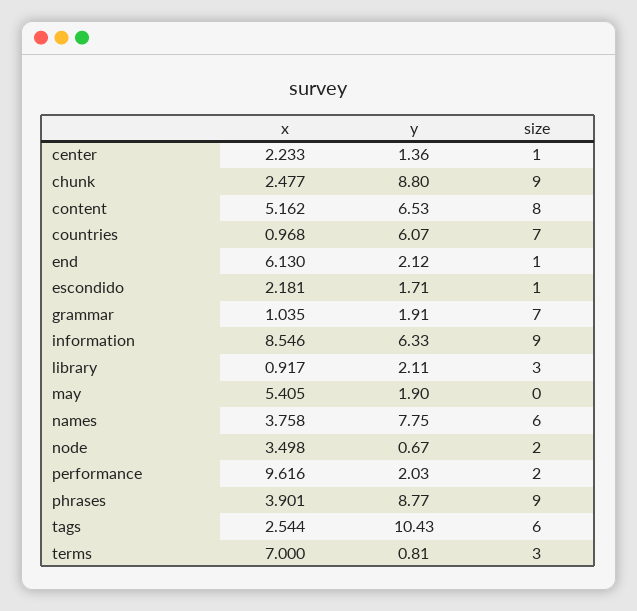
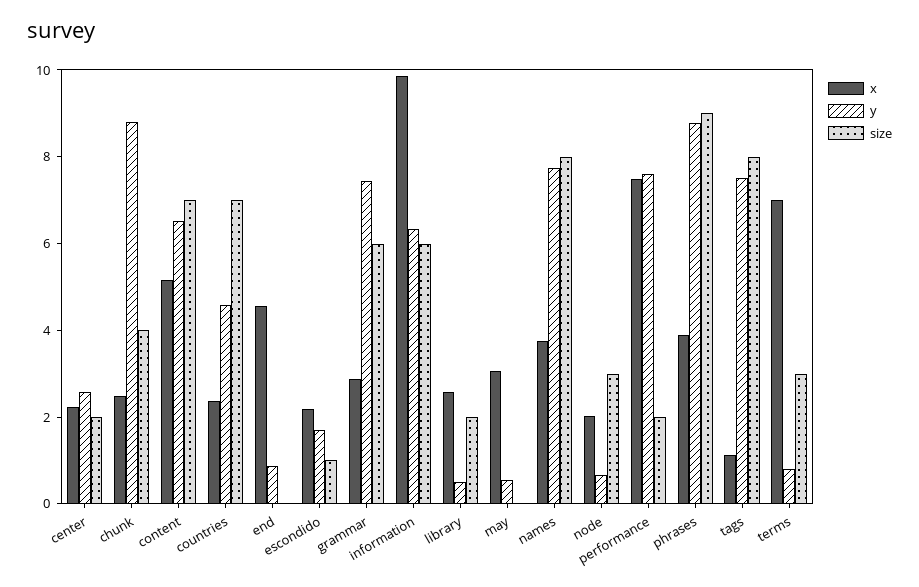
  {
    "x": {
      "center": 2.233,
      "chunk": 2.477,
      "content": 5.162,
-     "countries": 0.968,
+     "countries": 2.5,
-     "end": 6.13,
+     "end": 4.5,
      "escondido": 2.181,
-     "grammar": 1.035,
+     "grammar": 3,
-     "information": 8.546,
+     "information": 10,
-     "library": 0.917,
+     "library": 2.5,
-     "may": 5.405,
+     "may": 3,
      "names": 3.758,
-     "node": 3.498,
+     "node": 2,
-     "performance": 9.616,
+     "performance": 7.5,
      "phrases": 3.901,
-     "tags": 2.544,
+     "tags": 1,
      "terms": 7
    },
    "y": {
-     "center": 1.36,
+     "center": 2.5,
      "chunk": 8.8,
      "content": 6.53,
-     "countries": 6.07,
+     "countries": 4.5,
-     "end": 2.12,
+     "end": 1,
      "escondido": 1.71,
-     "grammar": 1.91,
+     "grammar": 7.5,
      "information": 6.33,
-     "library": 2.11,
+     "library": 0.5,
-     "may": 1.9,
+     "may": 0.5,
      "names": 7.75,
      "node": 0.67,
-     "performance": 2.03,
+     "performance": 7.5,
      "phrases": 8.77,
-     "tags": 10.43,
+     "tags": 7.5,
      "terms": 0.81
    },
    "size": {
-     "center": 1,
+     "center": 2,
-     "chunk": 9,
+     "chunk": 4,
-     "content": 8,
+     "content": 7,
      "countries": 7,
-     "end": 1,
+     "end": 0,
      "escondido": 1,
-     "grammar": 7,
+     "grammar": 6,
-     "information": 9,
+     "information": 6,
-     "library": 3,
+     "library": 2,
      "may": 0,
-     "names": 6,
+     "names": 8,
-     "node": 2,
+     "node": 3,
      "performance": 2,
      "phrases": 9,
-     "tags": 6,
+     "tags": 8,
      "terms": 3
    }
  }

